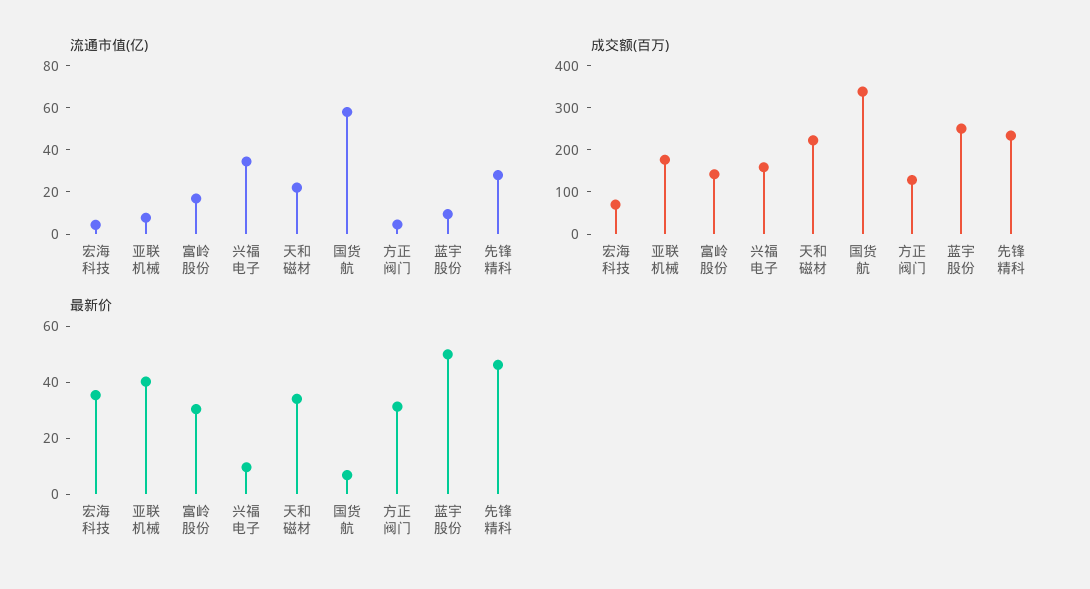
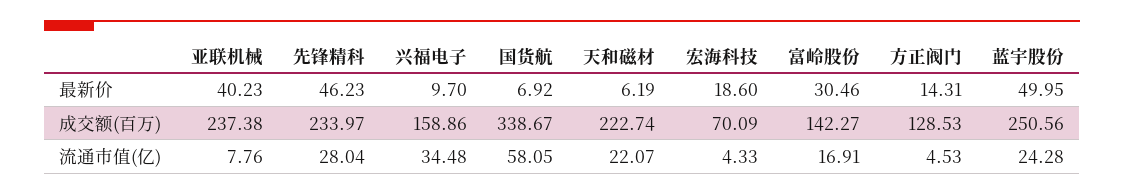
  {
    "流通市值(亿)": {
      "宏海科技": 4.33,
      "亚联机械": 7.76,
      "富岭股份": 16.91,
      "兴福电子": 34.48,
      "天和磁材": 22.07,
      "国货航": 58.05,
      "方正阀门": 4.53,
-     "蓝宇股份": 10,
+     "蓝宇股份": 24.28,
      "先锋精科": 28.04
    },
    "成交额(百万)": {
      "宏海科技": 70.09,
-     "亚联机械": 180,
+     "亚联机械": 237.38,
      "富岭股份": 142.27,
      "兴福电子": 158.86,
      "天和磁材": 222.74,
      "国货航": 338.67,
      "方正阀门": 128.53,
      "蓝宇股份": 250.56,
      "先锋精科": 233.97
    },
    "最新价": {
-     "宏海科技": 35,
+     "宏海科技": 18.6,
      "亚联机械": 40.23,
      "富岭股份": 30.46,
      "兴福电子": 9.7,
-     "天和磁材": 35,
+     "天和磁材": 6.19,
      "国货航": 6.92,
-     "方正阀门": 30,
+     "方正阀门": 14.31,
      "蓝宇股份": 49.95,
      "先锋精科": 46.23
    }
  }

